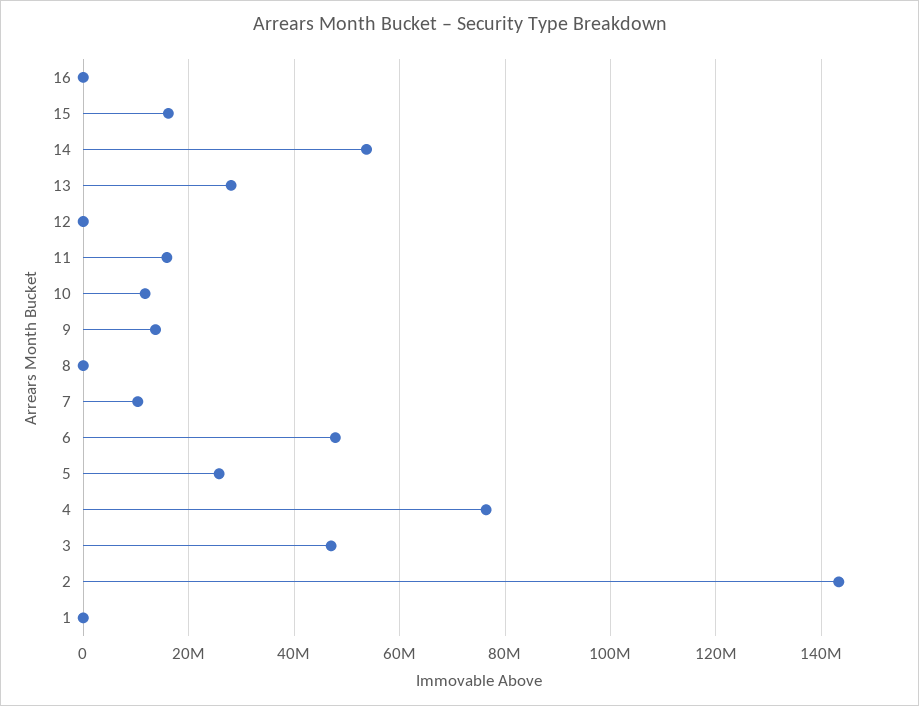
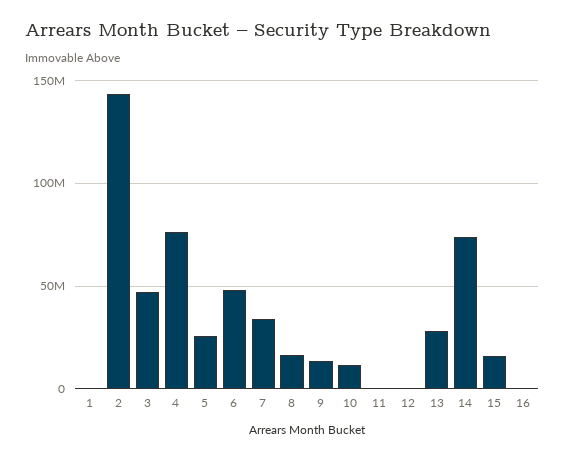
  {
    "16": 0,
    "15": 16000000,
-   "14": 54000000,
+   "14": 75000000,
    "13": 28000000,
    "12": 0,
-   "11": 16000000,
+   "11": 0,
    "10": 12000000,
    "9": 14000000,
-   "8": 0,
+   "8": 15000000,
-   "7": 10000000,
+   "7": 35000000,
    "6": 48000000,
    "5": 26000000,
    "4": 76000000,
    "3": 48000000,
    "2": 144000000,
    "1": 0
  }

